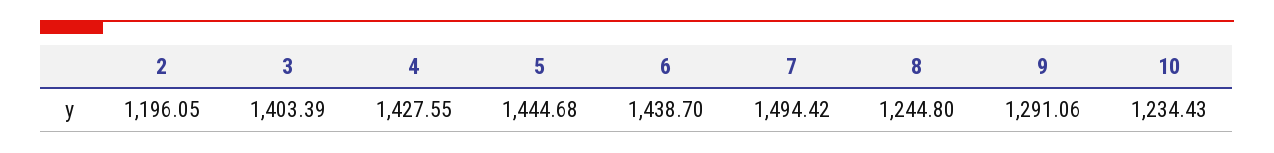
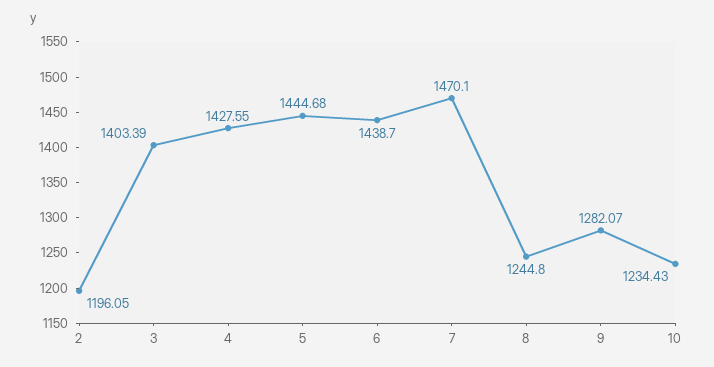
  {
    "2": 1196.05,
    "3": 1403.39,
    "4": 1427.55,
    "5": 1444.68,
    "6": 1438.7,
-   "7": 1494.42,
+   "7": 1470.1,
    "8": 1244.8,
-   "9": 1291.06,
+   "9": 1282.07,
    "10": 1234.43
  }

